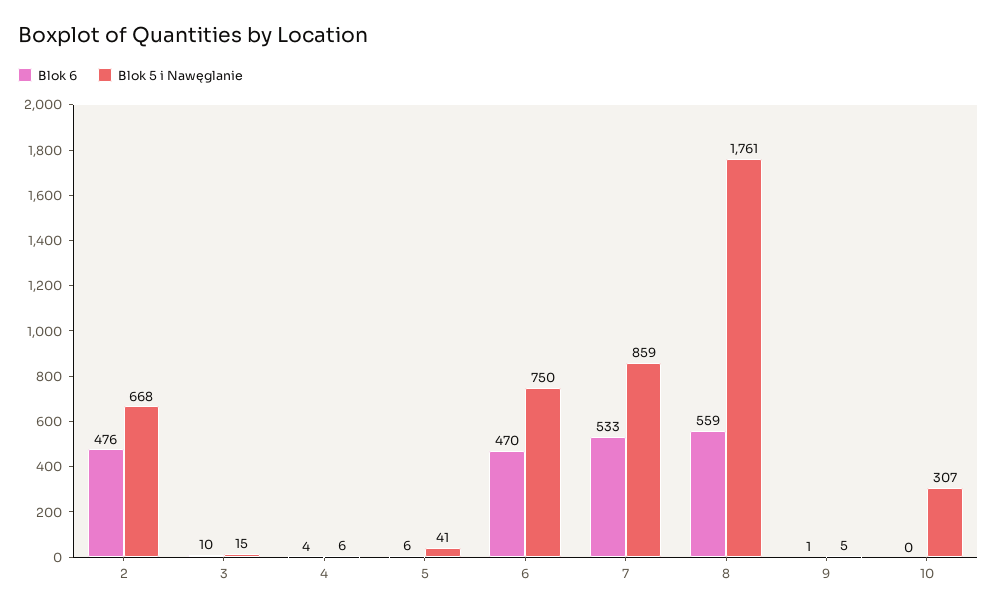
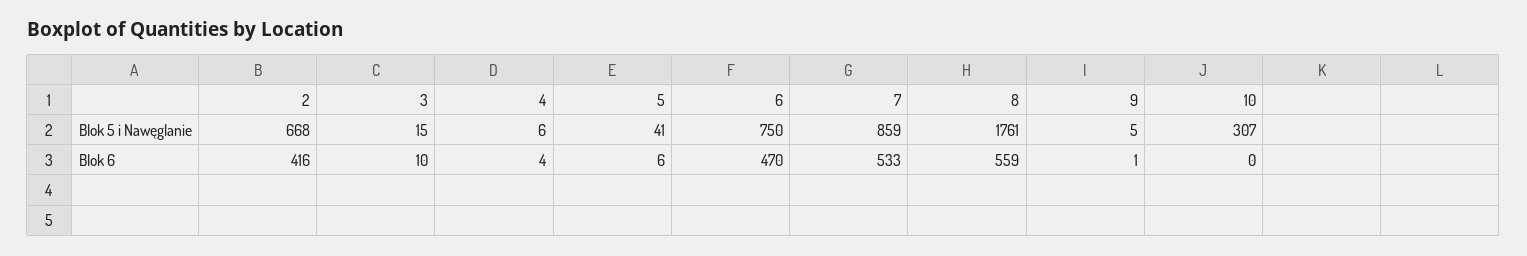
  {
    "Blok 6": {
-     "2": 476,
+     "2": 416,
      "3": 10,
      "4": 4,
      "5": 6,
      "6": 470,
      "7": 533,
      "8": 559,
      "9": 1,
      "10": 0
    },
    "Blok 5 i Nawęglanie": {
      "2": 668,
      "3": 15,
      "4": 6,
      "5": 41,
      "6": 750,
      "7": 859,
      "8": 1761,
      "9": 5,
      "10": 307
    }
  }

